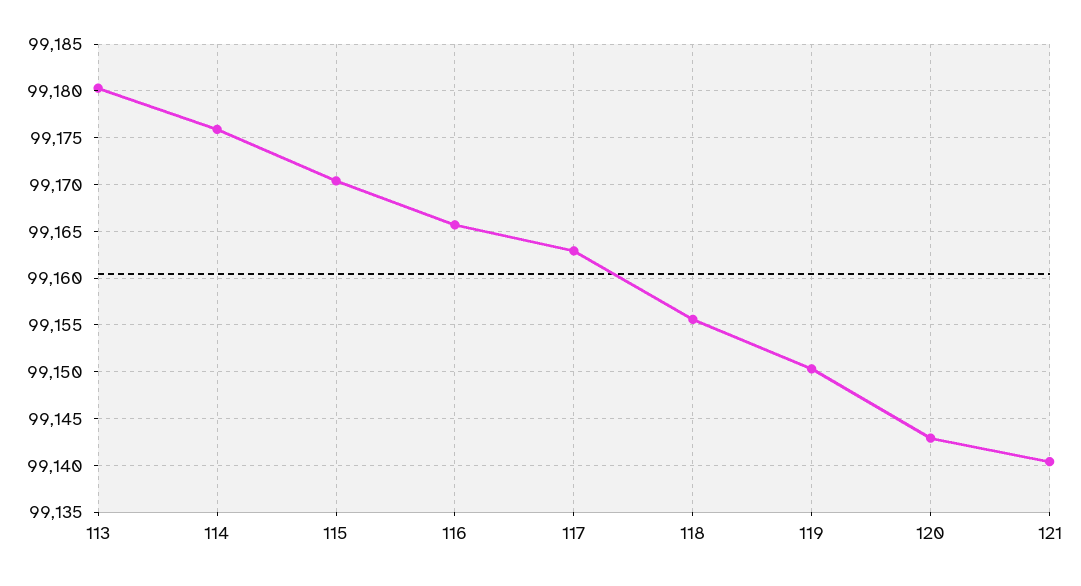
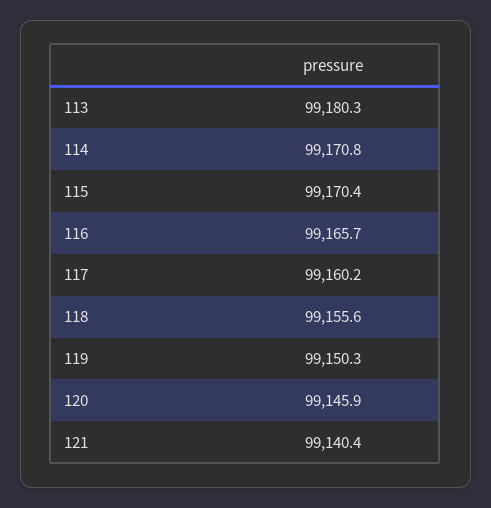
  {
    "113": 99180.3,
-   "114": 99176,
+   "114": 99170.8,
    "115": 99170.4,
    "116": 99165.7,
-   "117": 99163,
+   "117": 99160.2,
    "118": 99155.6,
    "119": 99150.3,
-   "120": 99143,
+   "120": 99145.9,
    "121": 99140.4
  }

